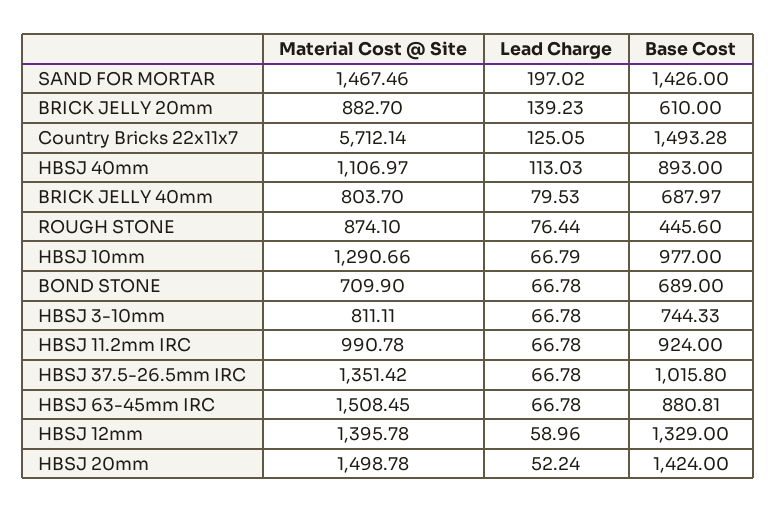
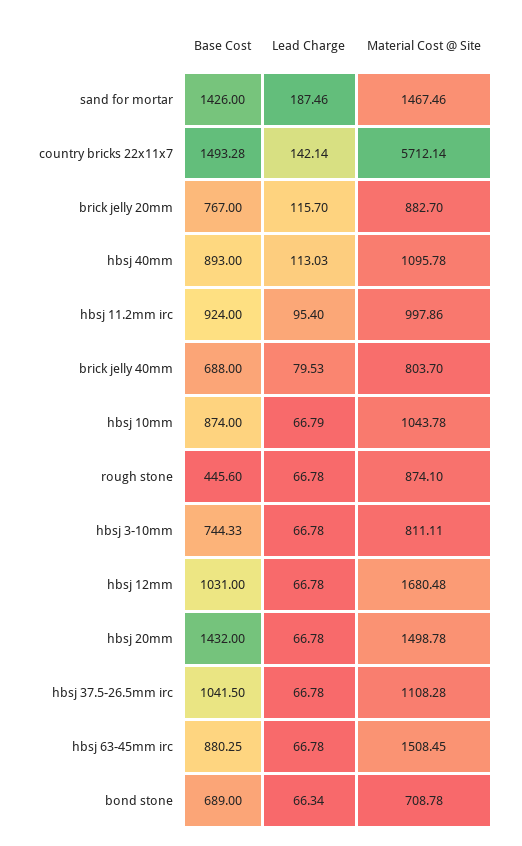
  {
    "Material Cost @ Site": {
      "SAND FOR MORTAR": 1467.46,
      "BRICK JELLY 20mm": 882.7,
      "Country Bricks 22x11x7": 5712.14,
-     "HBSJ 40mm": 1106.97,
+     "HBSJ 40mm": 1095.78,
      "BRICK JELLY 40mm": 803.7,
      "ROUGH STONE": 874.1,
-     "HBSJ 10mm": 1290.66,
+     "HBSJ 10mm": 1043.78,
-     "BOND STONE": 709.9,
+     "BOND STONE": 708.78,
      "HBSJ 3-10mm": 811.11,
-     "HBSJ 11.2mm IRC": 990.78,
+     "HBSJ 11.2mm IRC": 997.86,
-     "HBSJ 37.5-26.5mm IRC": 1351.42,
+     "HBSJ 37.5-26.5mm IRC": 1108.28,
      "HBSJ 63-45mm IRC": 1508.45,
-     "HBSJ 12mm": 1395.78,
+     "HBSJ 12mm": 1680.48,
      "HBSJ 20mm": 1498.78
    },
    "Lead Charge": {
-     "SAND FOR MORTAR": 197.02,
+     "SAND FOR MORTAR": 187.46,
-     "BRICK JELLY 20mm": 139.23,
+     "BRICK JELLY 20mm": 115.7,
-     "Country Bricks 22x11x7": 125.05,
+     "Country Bricks 22x11x7": 142.14,
      "HBSJ 40mm": 113.03,
      "BRICK JELLY 40mm": 79.53,
-     "ROUGH STONE": 76.44,
+     "ROUGH STONE": 66.78,
      "HBSJ 10mm": 66.79,
-     "BOND STONE": 66.78,
+     "BOND STONE": 66.34,
      "HBSJ 3-10mm": 66.78,
-     "HBSJ 11.2mm IRC": 66.78,
+     "HBSJ 11.2mm IRC": 95.4,
      "HBSJ 37.5-26.5mm IRC": 66.78,
      "HBSJ 63-45mm IRC": 66.78,
-     "HBSJ 12mm": 58.96,
+     "HBSJ 12mm": 66.78,
-     "HBSJ 20mm": 52.24
+     "HBSJ 20mm": 66.78
    },
    "Base Cost": {
      "SAND FOR MORTAR": 1426,
-     "BRICK JELLY 20mm": 610,
+     "BRICK JELLY 20mm": 767,
      "Country Bricks 22x11x7": 1493.28,
      "HBSJ 40mm": 893,
-     "BRICK JELLY 40mm": 687.97,
+     "BRICK JELLY 40mm": 688,
      "ROUGH STONE": 445.6,
-     "HBSJ 10mm": 977,
+     "HBSJ 10mm": 874,
      "BOND STONE": 689,
      "HBSJ 3-10mm": 744.33,
      "HBSJ 11.2mm IRC": 924,
-     "HBSJ 37.5-26.5mm IRC": 1015.8,
+     "HBSJ 37.5-26.5mm IRC": 1041.5,
-     "HBSJ 63-45mm IRC": 880.81,
+     "HBSJ 63-45mm IRC": 880.25,
-     "HBSJ 12mm": 1329,
+     "HBSJ 12mm": 1031,
-     "HBSJ 20mm": 1424
+     "HBSJ 20mm": 1432
    }
  }

